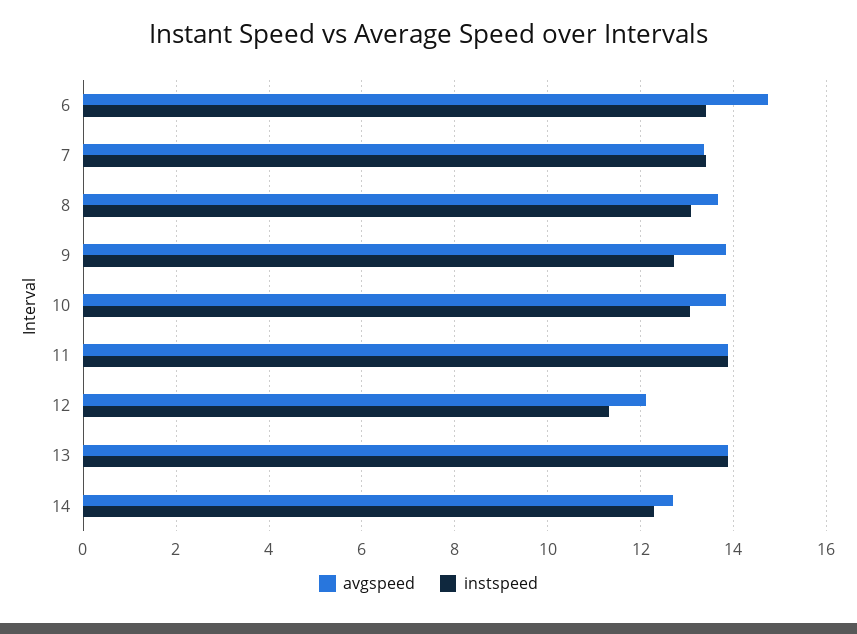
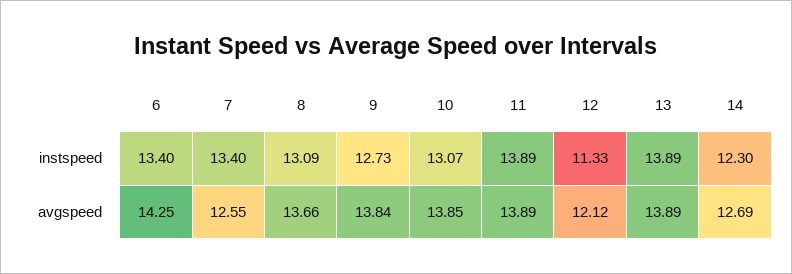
  {
    "avgspeed": {
-     "6": 14.8,
+     "6": 14.25,
-     "7": 13.4,
+     "7": 12.55,
      "8": 13.66,
      "9": 13.84,
      "10": 13.85,
      "11": 13.89,
      "12": 12.12,
      "13": 13.89,
      "14": 12.69
    },
    "instspeed": {
      "6": 13.4,
      "7": 13.4,
      "8": 13.09,
      "9": 12.73,
      "10": 13.07,
      "11": 13.89,
      "12": 11.33,
      "13": 13.89,
      "14": 12.3
    }
  }

